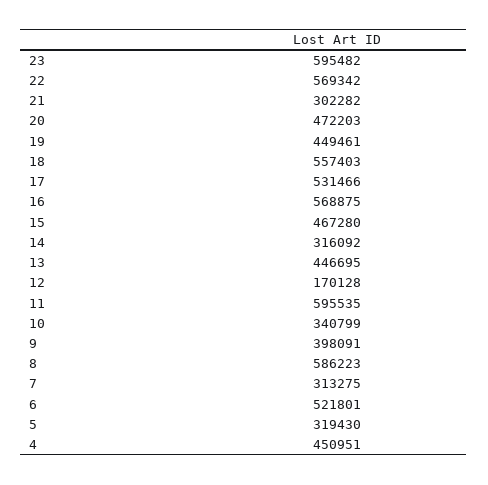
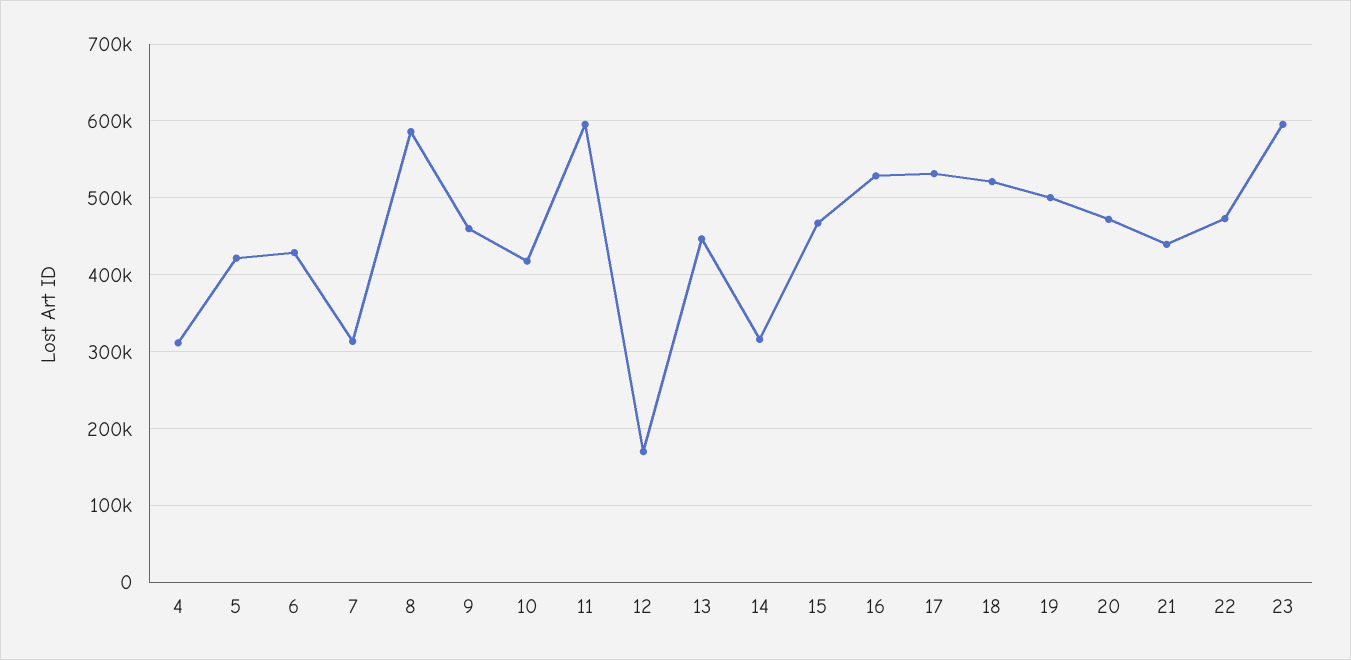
  {
    "23": 595482,
-   "22": 569342,
+   "22": 470000,
-   "21": 302282,
+   "21": 440000,
    "20": 472203,
-   "19": 449461,
+   "19": 500000,
-   "18": 557403,
+   "18": 520000,
    "17": 531466,
-   "16": 568875,
+   "16": 530000,
    "15": 467280,
    "14": 316092,
    "13": 446695,
    "12": 170128,
    "11": 595535,
-   "10": 340799,
+   "10": 420000,
-   "9": 398091,
+   "9": 460000,
    "8": 586223,
    "7": 313275,
-   "6": 521801,
+   "6": 430000,
-   "5": 319430,
+   "5": 420000,
-   "4": 450951
+   "4": 310000
  }

